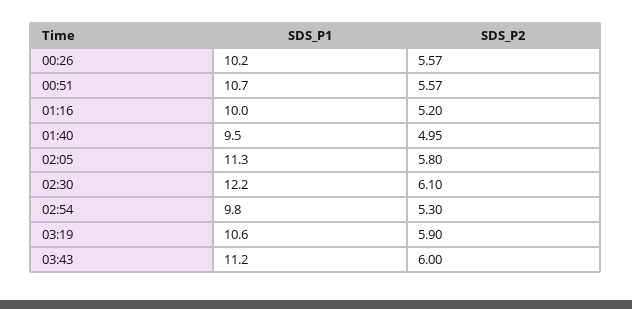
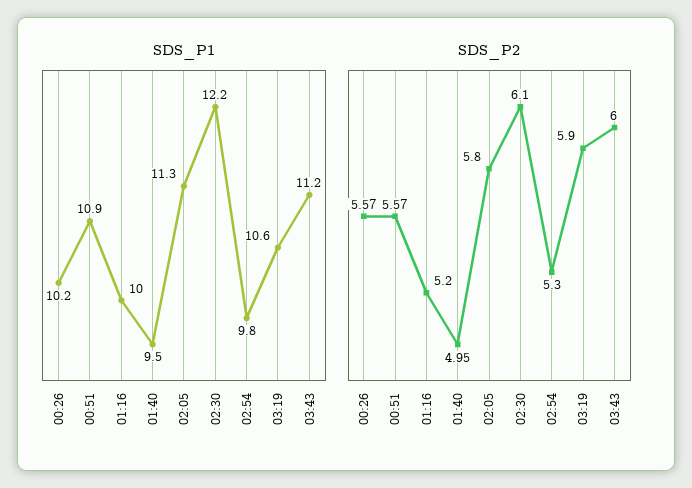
  {
    "SDS_P1": {
      "00:26": 10.2,
-     "00:51": 10.7,
+     "00:51": 10.9,
      "01:16": 10,
      "01:40": 9.5,
      "02:05": 11.3,
      "02:30": 12.2,
      "02:54": 9.8,
      "03:19": 10.6,
      "03:43": 11.2
    },
    "SDS_P2": {
      "00:26": 5.57,
      "00:51": 5.57,
      "01:16": 5.2,
      "01:40": 4.95,
      "02:05": 5.8,
      "02:30": 6.1,
      "02:54": 5.3,
      "03:19": 5.9,
      "03:43": 6
    }
  }

